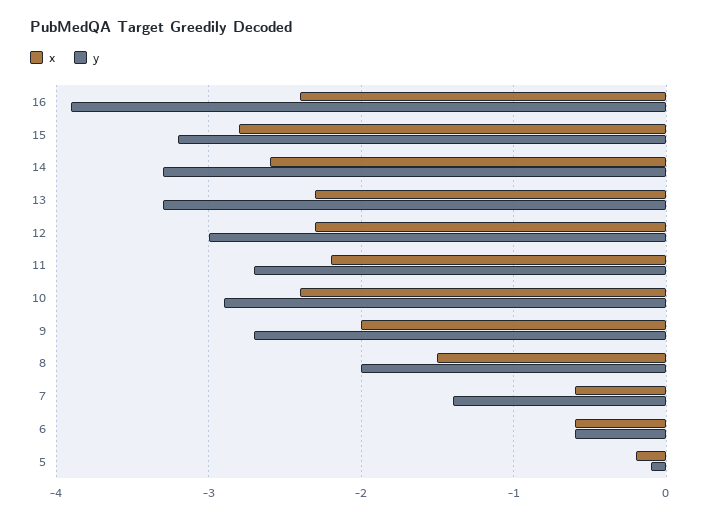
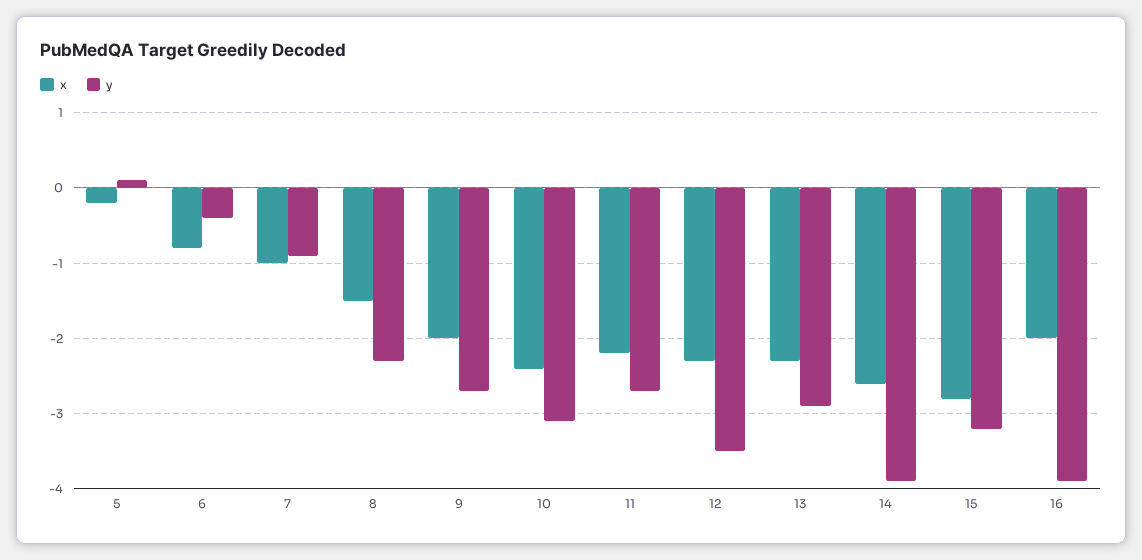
  {
    "x": {
-     "16": -2.4,
+     "16": -2,
      "15": -2.8,
      "14": -2.6,
      "13": -2.3,
      "12": -2.3,
      "11": -2.2,
      "10": -2.4,
      "9": -2,
      "8": -1.5,
-     "7": -0.6,
+     "7": -1,
-     "6": -0.6,
+     "6": -0.8,
      "5": -0.2
    },
    "y": {
      "16": -3.9,
      "15": -3.2,
-     "14": -3.3,
+     "14": -3.9,
-     "13": -3.3,
+     "13": -2.9,
-     "12": -3,
+     "12": -3.5,
      "11": -2.7,
-     "10": -2.9,
+     "10": -3.1,
      "9": -2.7,
-     "8": -2,
+     "8": -2.3,
-     "7": -1.4,
+     "7": -0.9,
-     "6": -0.6,
+     "6": -0.4,
-     "5": -0.1
+     "5": 0.1
    }
  }

